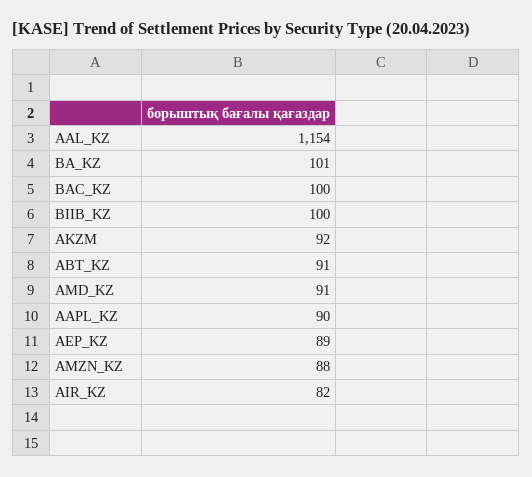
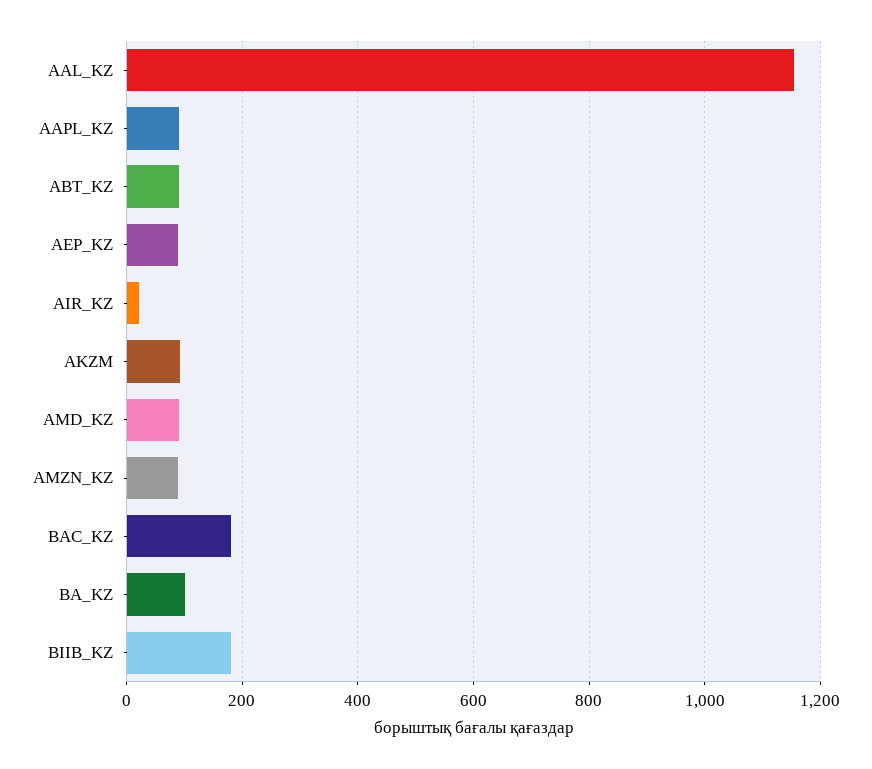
  {
    "AAL_KZ": 1154,
    "BA_KZ": 101,
-   "BAC_KZ": 100,
+   "BAC_KZ": 180,
-   "BIIB_KZ": 100,
+   "BIIB_KZ": 180,
    "AKZM": 92,
    "ABT_KZ": 91,
    "AMD_KZ": 91,
    "AAPL_KZ": 90,
    "AEP_KZ": 89,
    "AMZN_KZ": 88,
-   "AIR_KZ": 82
+   "AIR_KZ": 20
  }

